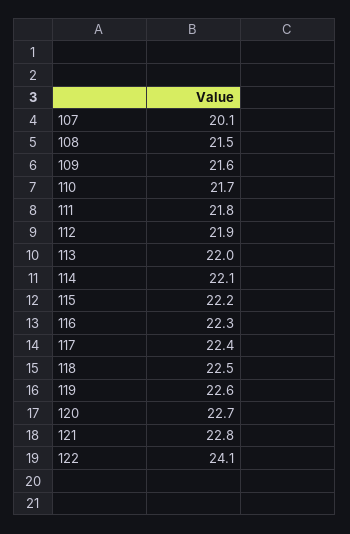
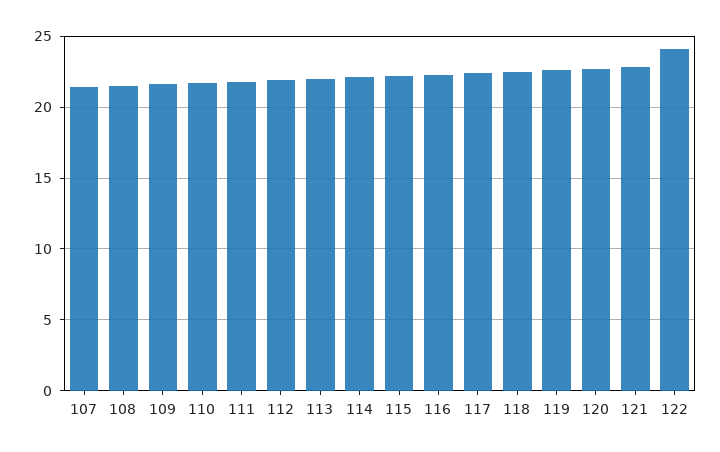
  {
-   "107": 20.1,
+   "107": 21.5,
    "108": 21.5,
    "109": 21.6,
    "110": 21.7,
    "111": 21.8,
    "112": 21.9,
    "113": 22,
    "114": 22.1,
    "115": 22.2,
    "116": 22.3,
    "117": 22.4,
    "118": 22.5,
    "119": 22.6,
    "120": 22.7,
    "121": 22.8,
    "122": 24.1
  }

